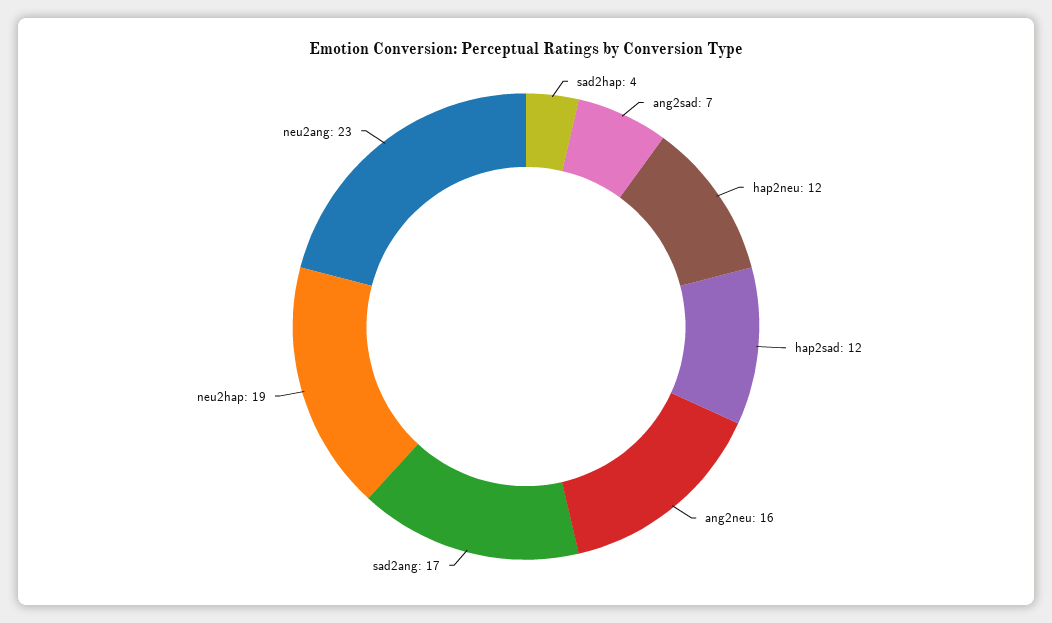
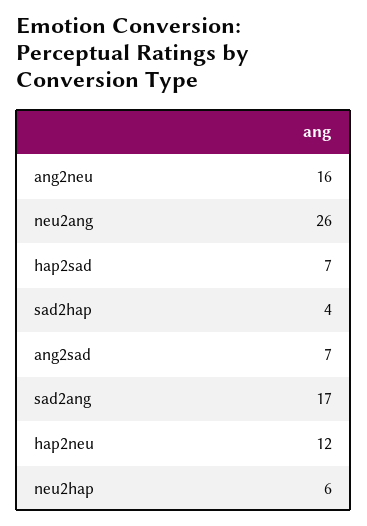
  {
    "sad2hap": 4,
    "ang2sad": 7,
    "hap2neu": 12,
-   "hap2sad": 12,
+   "hap2sad": 7,
    "ang2neu": 16,
    "sad2ang": 17,
-   "neu2hap": 19,
+   "neu2hap": 6,
-   "neu2ang": 23
+   "neu2ang": 26
  }

